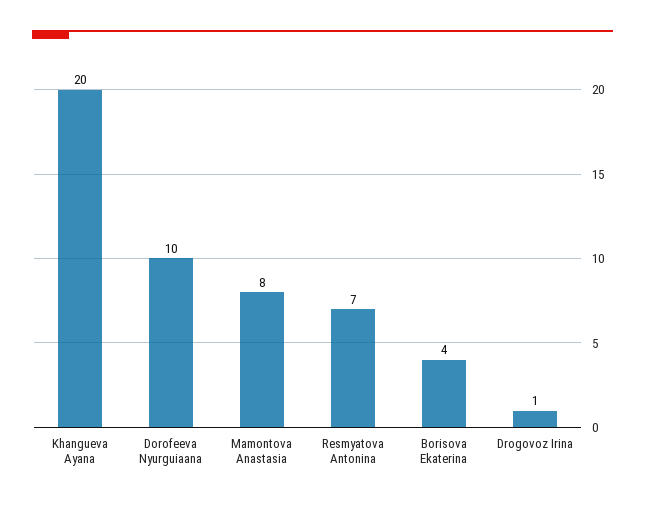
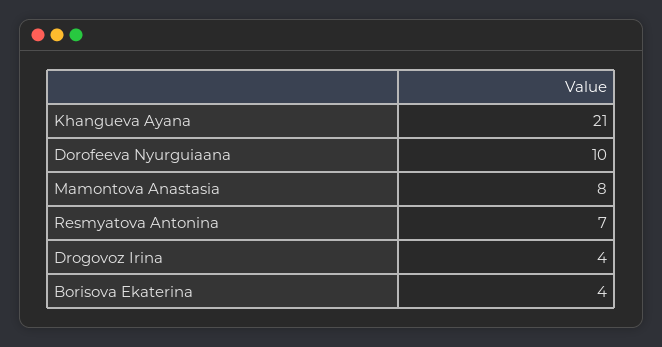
  {
-   "Khangueva Ayana": 20,
+   "Khangueva Ayana": 21,
    "Dorofeeva Nyurguiaana": 10,
    "Mamontova Anastasia": 8,
    "Resmyatova Antonina": 7,
    "Borisova Ekaterina": 4,
-   "Drogovoz Irina": 1
+   "Drogovoz Irina": 4
  }

